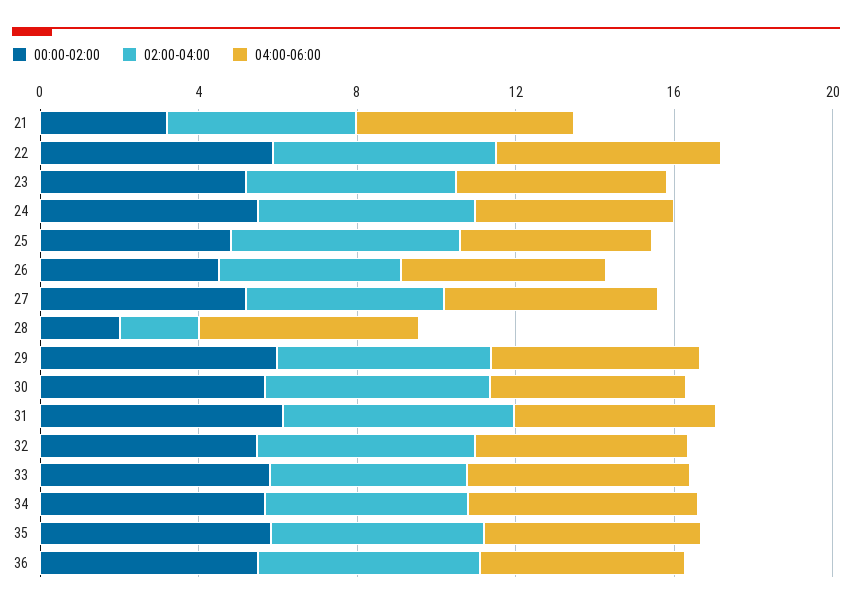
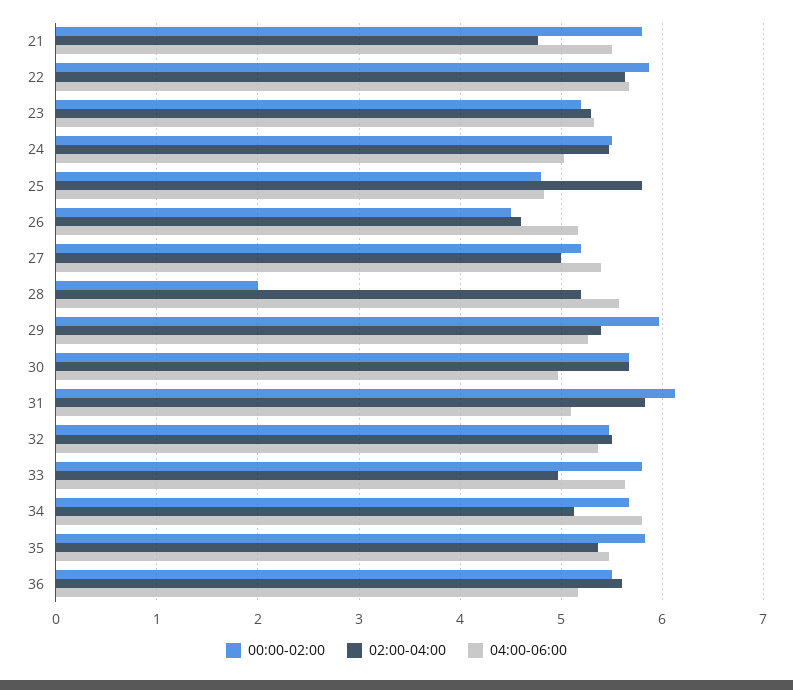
  {
    "00:00-02:00": {
-     "21": 3,
+     "21": 5.8,
      "22": 5.9,
      "23": 5.2,
      "24": 5.5,
      "25": 4.8,
      "26": 4.5,
      "27": 5.2,
      "28": 2,
      "29": 6,
      "30": 5.7,
      "31": 6.1,
      "32": 5.5,
      "33": 5.8,
      "34": 5.7,
      "35": 5.8,
      "36": 5.5
    },
    "02:00-04:00": {
      "21": 4.8,
      "22": 5.6,
      "23": 5.3,
      "24": 5.5,
      "25": 5.8,
      "26": 4.6,
      "27": 5,
-     "28": 2,
+     "28": 5.2,
      "29": 5.4,
      "30": 5.7,
      "31": 5.8,
      "32": 5.5,
      "33": 5,
      "34": 5.1,
      "35": 5.4,
      "36": 5.6
    },
    "04:00-06:00": {
      "21": 5.5,
      "22": 5.7,
      "23": 5.3,
      "24": 5,
      "25": 4.8,
      "26": 5.2,
      "27": 5.4,
      "28": 5.6,
      "29": 5.3,
      "30": 5,
      "31": 5.1,
      "32": 5.4,
      "33": 5.6,
      "34": 5.8,
      "35": 5.5,
      "36": 5.2
    }
  }

